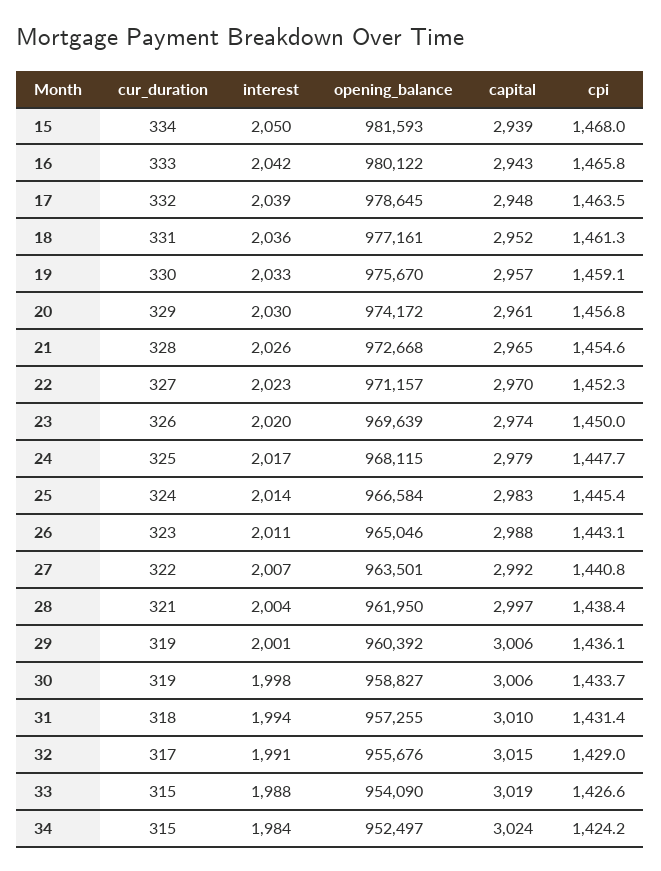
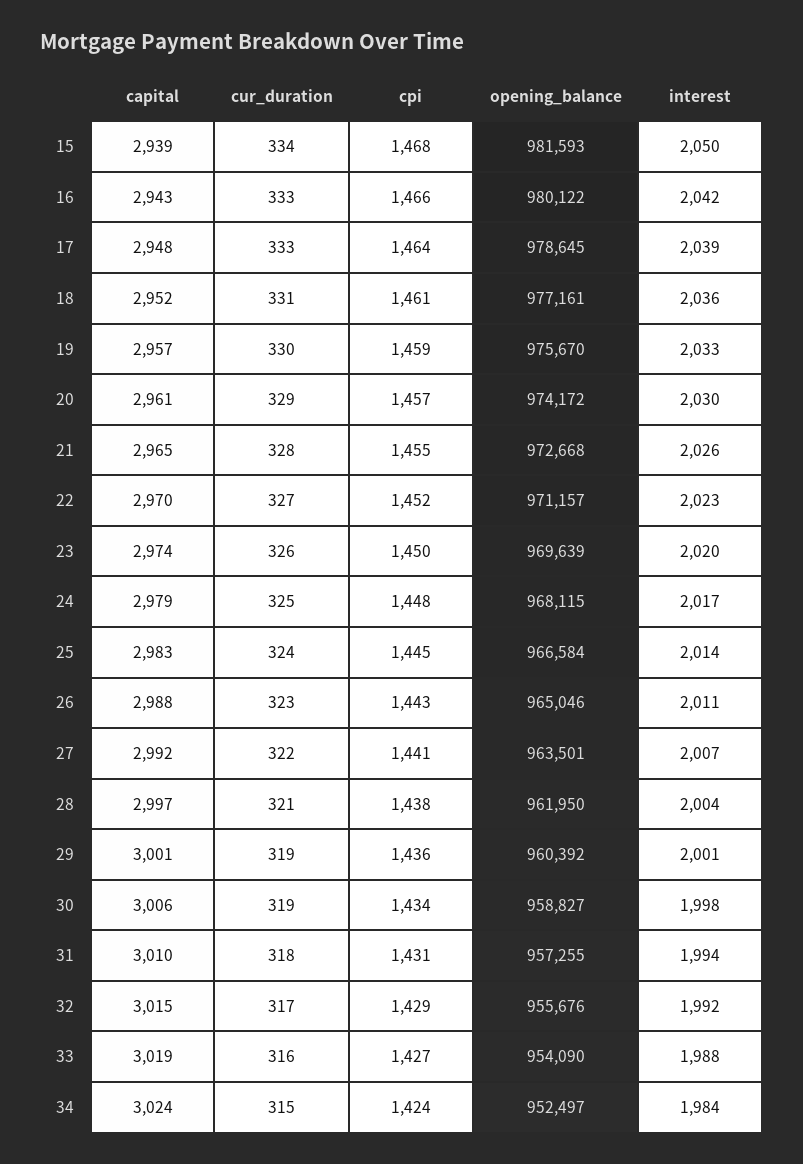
  {
    "cur_duration": {
      "15": 334,
      "16": 333,
-     "17": 332,
+     "17": 333,
      "18": 331,
      "19": 330,
      "20": 329,
      "21": 328,
      "22": 327,
      "23": 326,
      "24": 325,
      "25": 324,
      "26": 323,
      "27": 322,
      "28": 321,
      "29": 319,
      "30": 319,
      "31": 318,
      "32": 317,
-     "33": 315,
+     "33": 316,
      "34": 315
    },
    "interest": {
      "15": 2050,
      "16": 2042,
      "17": 2039,
      "18": 2036,
      "19": 2033,
      "20": 2030,
      "21": 2026,
      "22": 2023,
      "23": 2020,
      "24": 2017,
      "25": 2014,
      "26": 2011,
      "27": 2007,
      "28": 2004,
      "29": 2001,
      "30": 1998,
      "31": 1994,
-     "32": 1991,
+     "32": 1992,
      "33": 1988,
      "34": 1984
    },
    "opening_balance": {
      "15": 981593,
      "16": 980122,
      "17": 978645,
      "18": 977161,
      "19": 975670,
      "20": 974172,
      "21": 972668,
      "22": 971157,
      "23": 969639,
      "24": 968115,
      "25": 966584,
      "26": 965046,
      "27": 963501,
      "28": 961950,
      "29": 960392,
      "30": 958827,
      "31": 957255,
      "32": 955676,
      "33": 954090,
      "34": 952497
    },
    "capital": {
      "15": 2939,
      "16": 2943,
      "17": 2948,
      "18": 2952,
      "19": 2957,
      "20": 2961,
      "21": 2965,
      "22": 2970,
      "23": 2974,
      "24": 2979,
      "25": 2983,
      "26": 2988,
      "27": 2992,
      "28": 2997,
-     "29": 3006,
+     "29": 3001,
      "30": 3006,
      "31": 3010,
      "32": 3015,
      "33": 3019,
      "34": 3024
    },
    "cpi": {
      "15": 1468,
      "16": 1465.8,
      "17": 1463.5,
      "18": 1461.3,
      "19": 1459.1,
      "20": 1456.8,
      "21": 1454.6,
      "22": 1452.3,
      "23": 1450,
      "24": 1447.7,
      "25": 1445.4,
      "26": 1443.1,
      "27": 1440.8,
      "28": 1438.4,
      "29": 1436.1,
      "30": 1433.7,
      "31": 1431.4,
      "32": 1429,
      "33": 1426.6,
      "34": 1424.2
    }
  }

